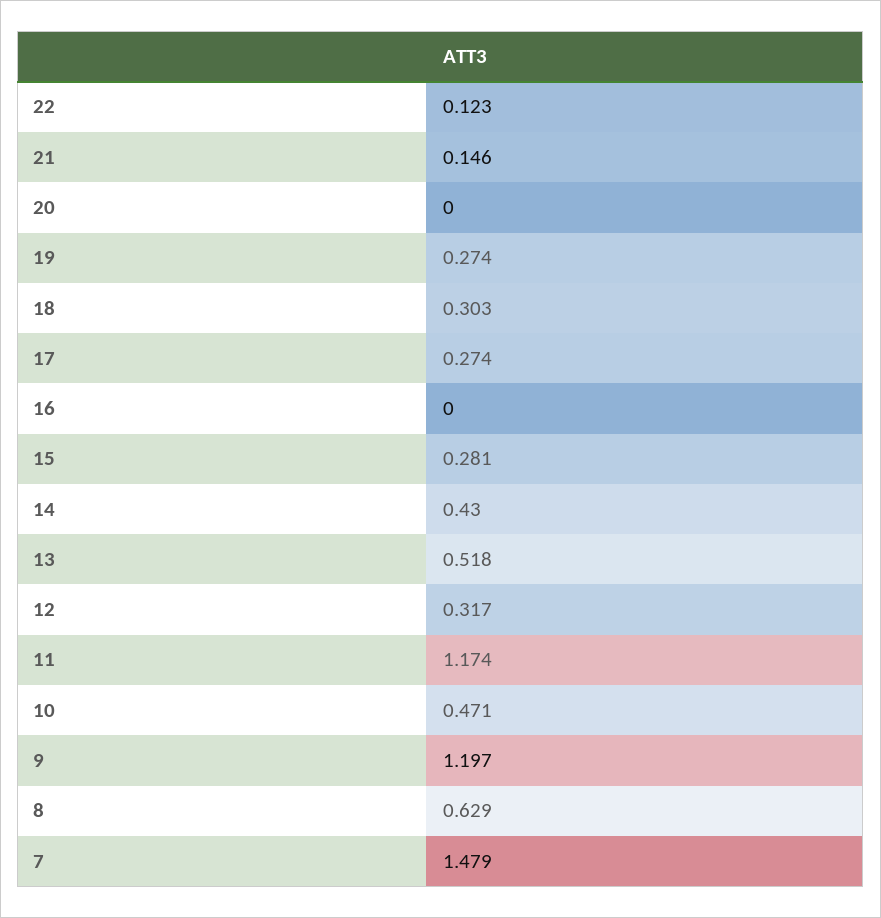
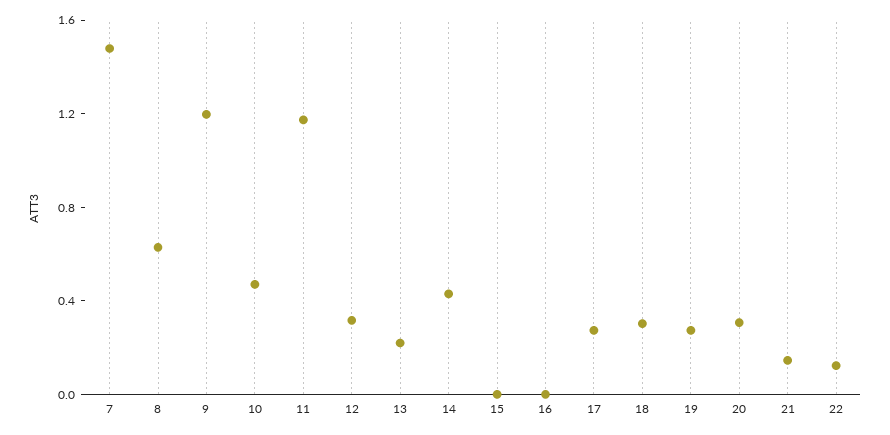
  {
    "22": 0.123,
    "21": 0.146,
-   "20": 0,
+   "20": 0.3,
    "19": 0.274,
    "18": 0.303,
    "17": 0.274,
    "16": 0,
-   "15": 0.281,
+   "15": 0,
    "14": 0.43,
-   "13": 0.518,
+   "13": 0.2,
    "12": 0.317,
    "11": 1.174,
    "10": 0.471,
    "9": 1.197,
    "8": 0.629,
    "7": 1.479
  }

